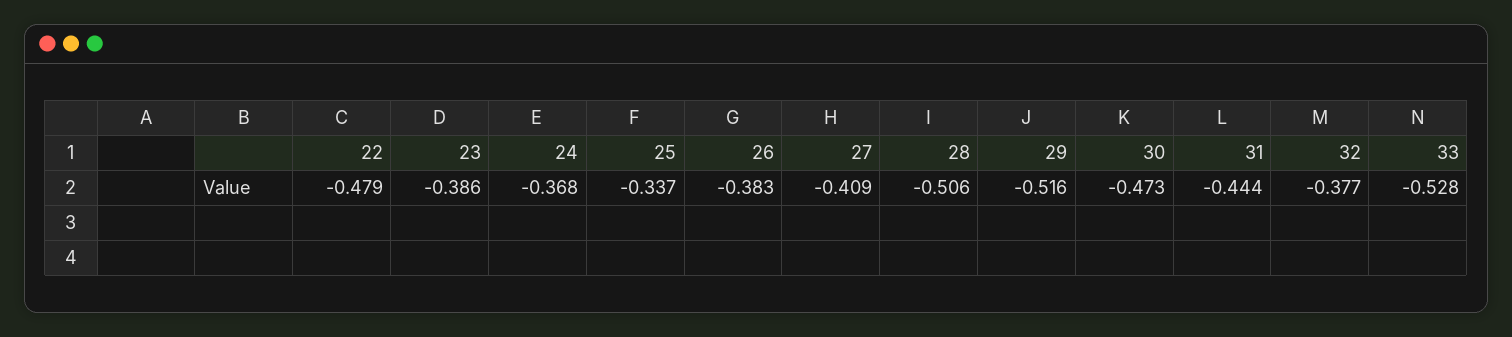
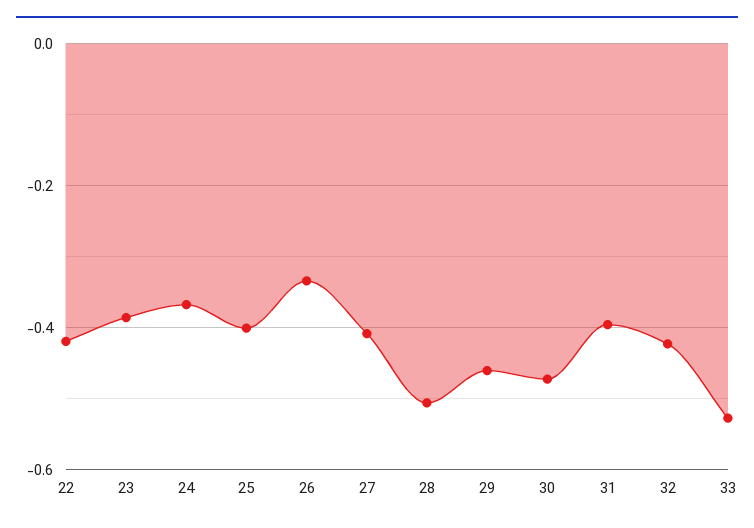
  {
-   "22": -0.479,
+   "22": -0.42,
    "23": -0.386,
    "24": -0.368,
-   "25": -0.337,
+   "25": -0.4,
-   "26": -0.383,
+   "26": -0.34,
    "27": -0.409,
    "28": -0.506,
-   "29": -0.516,
+   "29": -0.46,
    "30": -0.473,
-   "31": -0.444,
+   "31": -0.4,
-   "32": -0.377,
+   "32": -0.42,
    "33": -0.528
  }

